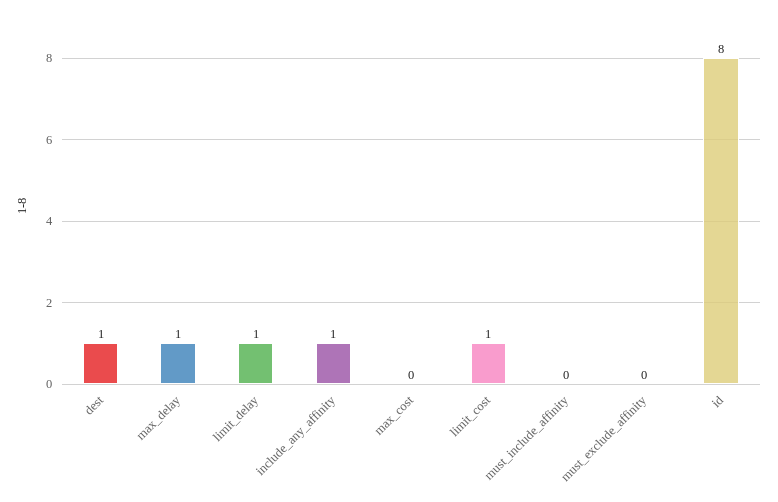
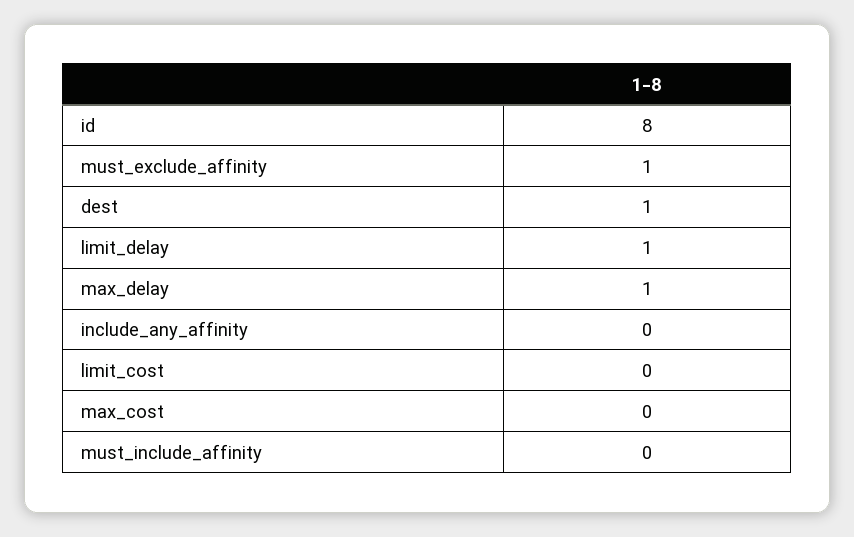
  {
    "dest": 1,
    "max_delay": 1,
    "limit_delay": 1,
-   "include_any_affinity": 1,
+   "include_any_affinity": 0,
    "max_cost": 0,
-   "limit_cost": 1,
+   "limit_cost": 0,
    "must_include_affinity": 0,
-   "must_exclude_affinity": 0,
+   "must_exclude_affinity": 1,
    "id": 8
  }

